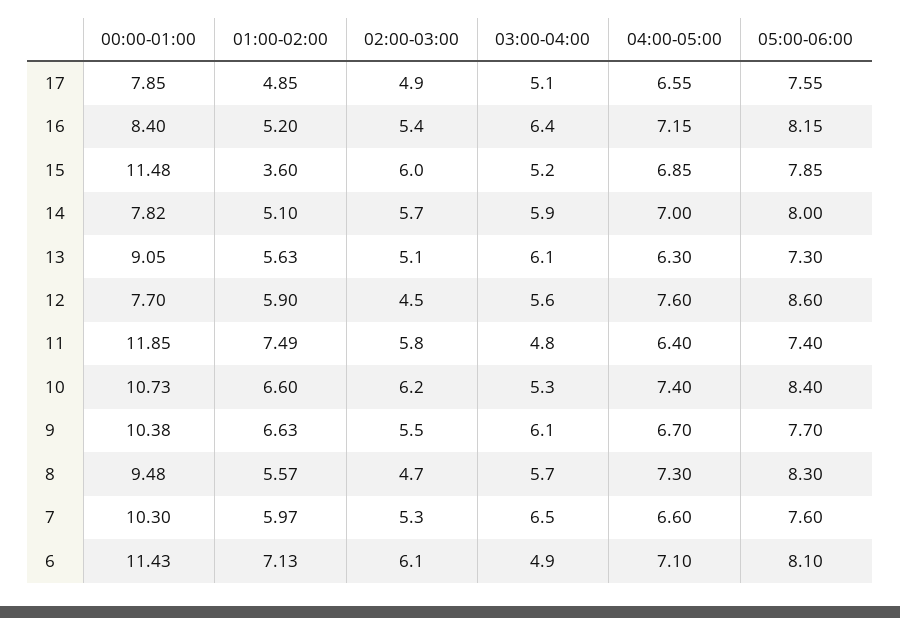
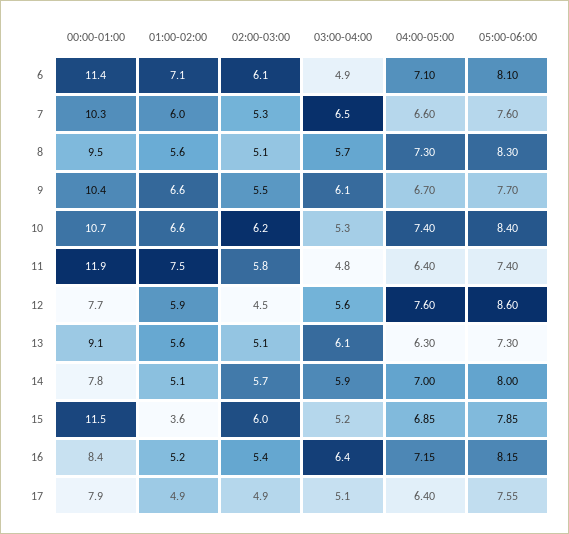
  {
    "00:00-01:00": {
      "17": 7.85,
      "16": 8.4,
      "15": 11.48,
      "14": 7.82,
      "13": 9.05,
      "12": 7.7,
      "11": 11.85,
      "10": 10.73,
      "9": 10.38,
      "8": 9.48,
      "7": 10.3,
      "6": 11.43
    },
    "01:00-02:00": {
      "17": 4.85,
      "16": 5.2,
      "15": 3.6,
      "14": 5.1,
      "13": 5.63,
      "12": 5.9,
      "11": 7.49,
      "10": 6.6,
      "9": 6.63,
      "8": 5.57,
      "7": 5.97,
      "6": 7.13
    },
    "02:00-03:00": {
      "17": 4.9,
      "16": 5.4,
      "15": 6,
      "14": 5.7,
      "13": 5.1,
      "12": 4.5,
      "11": 5.8,
      "10": 6.2,
      "9": 5.5,
-     "8": 4.7,
+     "8": 5.1,
      "7": 5.3,
      "6": 6.1
    },
    "03:00-04:00": {
      "17": 5.1,
      "16": 6.4,
      "15": 5.2,
      "14": 5.9,
      "13": 6.1,
      "12": 5.6,
      "11": 4.8,
      "10": 5.3,
      "9": 6.1,
      "8": 5.7,
      "7": 6.5,
      "6": 4.9
    },
    "04:00-05:00": {
-     "17": 6.55,
+     "17": 6.4,
      "16": 7.15,
      "15": 6.85,
      "14": 7,
      "13": 6.3,
      "12": 7.6,
      "11": 6.4,
      "10": 7.4,
      "9": 6.7,
      "8": 7.3,
      "7": 6.6,
      "6": 7.1
    },
    "05:00-06:00": {
      "17": 7.55,
      "16": 8.15,
      "15": 7.85,
      "14": 8,
      "13": 7.3,
      "12": 8.6,
      "11": 7.4,
      "10": 8.4,
      "9": 7.7,
      "8": 8.3,
      "7": 7.6,
      "6": 8.1
    }
  }

